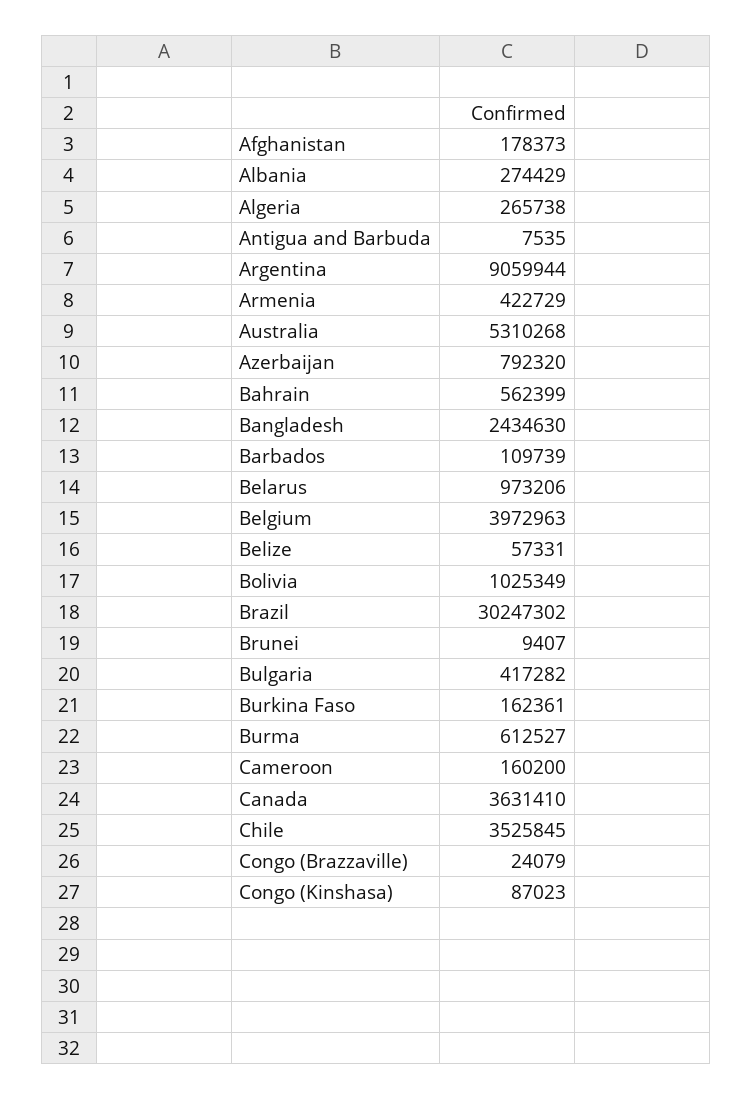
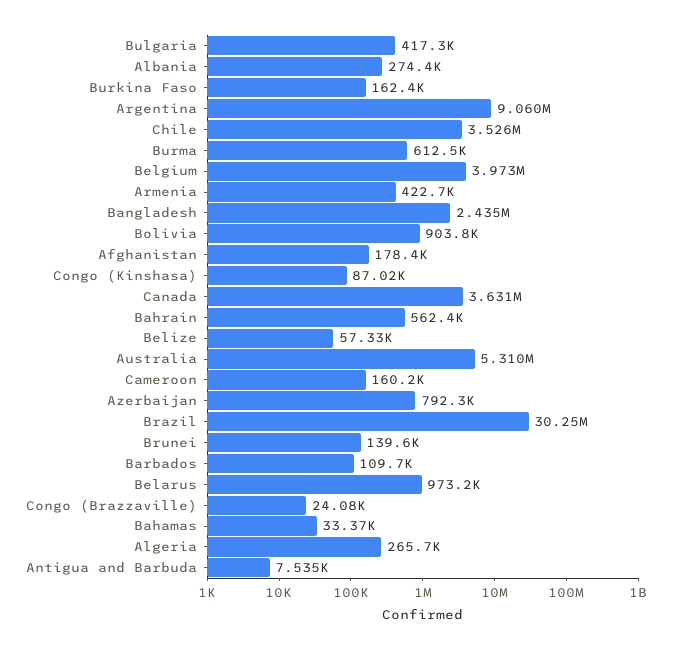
  {
    "Afghanistan": 178373,
    "Albania": 274429,
    "Algeria": 265738,
    "Antigua and Barbuda": 7535,
    "Argentina": 9059944,
    "Armenia": 422729,
    "Australia": 5310268,
    "Azerbaijan": 792320,
    "Bahrain": 562399,
    "Bangladesh": 2434630,
    "Barbados": 109739,
    "Belarus": 973206,
    "Belgium": 3972963,
    "Belize": 57331,
-   "Bolivia": 1025349,
+   "Bolivia": 903800,
    "Brazil": 30247302,
-   "Brunei": 9407,
+   "Brunei": 139600,
    "Bulgaria": 417282,
    "Burkina Faso": 162361,
    "Burma": 612527,
    "Cameroon": 160200,
    "Canada": 3631410,
    "Chile": 3525845,
    "Congo (Brazzaville)": 24079,
-   "Congo (Kinshasa)": 87023
+   "Congo (Kinshasa)": 87023,
+   "Bahamas": 33370
  }

